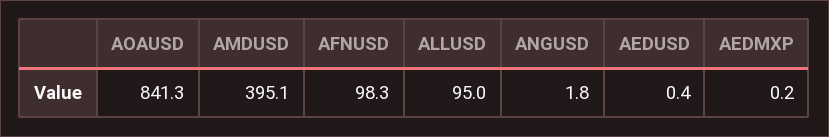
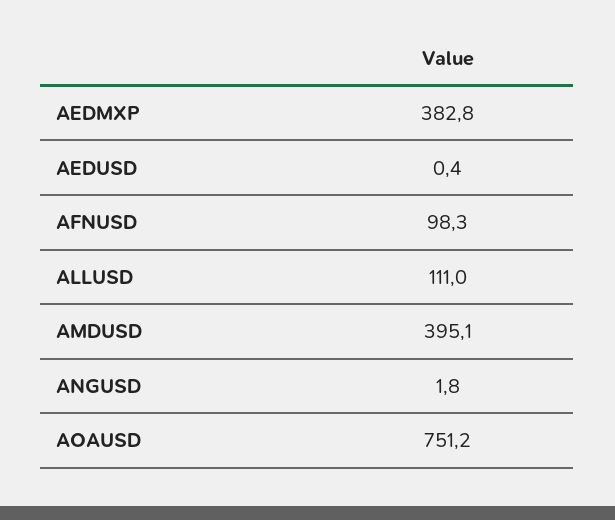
  {
-   "AOAUSD": 841.3,
+   "AOAUSD": 751.2,
    "AMDUSD": 395.1,
    "AFNUSD": 98.3,
-   "ALLUSD": 95,
+   "ALLUSD": 111,
    "ANGUSD": 1.8,
    "AEDUSD": 0.4,
-   "AEDMXP": 0.2
+   "AEDMXP": 382.8
  }

